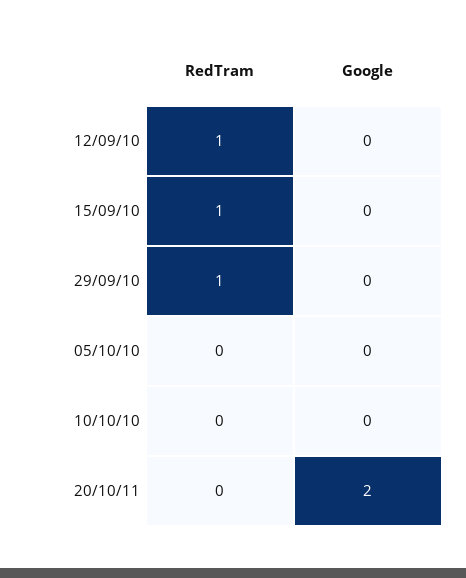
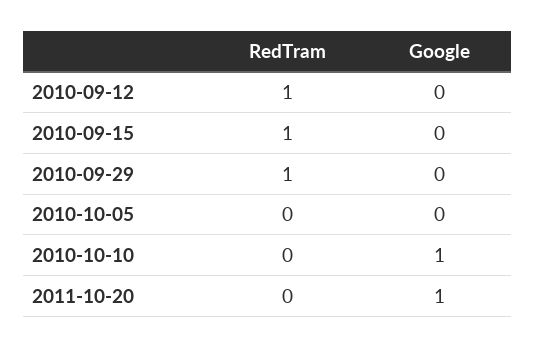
  {
    "RedTram": {
      "12/09/10": 1,
      "15/09/10": 1,
      "29/09/10": 1,
      "05/10/10": 0,
      "10/10/10": 0,
      "20/10/11": 0
    },
    "Google": {
      "12/09/10": 0,
      "15/09/10": 0,
      "29/09/10": 0,
      "05/10/10": 0,
-     "10/10/10": 0,
+     "10/10/10": 1,
-     "20/10/11": 2
+     "20/10/11": 1
    }
  }

